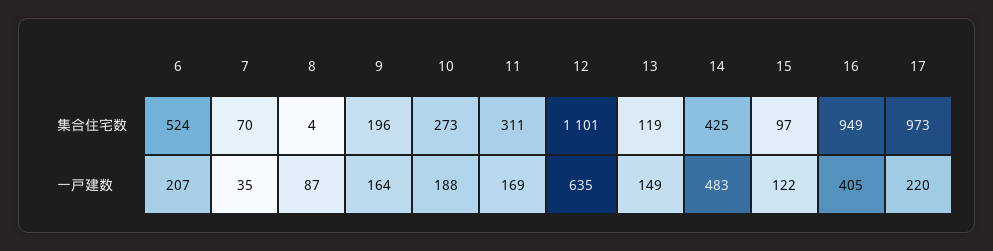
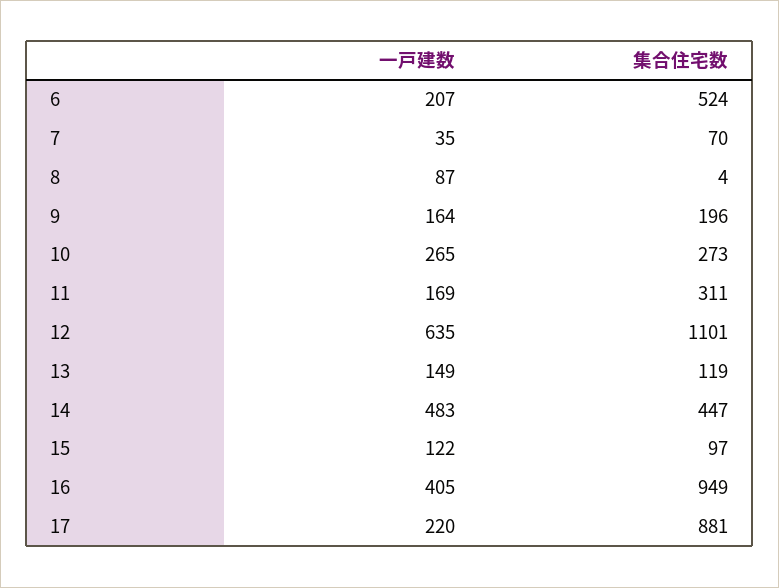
  {
    "6": {
      "集合住宅数": 524,
      "一戸建数": 207
    },
    "7": {
      "集合住宅数": 70,
      "一戸建数": 35
    },
    "8": {
      "集合住宅数": 4,
      "一戸建数": 87
    },
    "9": {
      "集合住宅数": 196,
      "一戸建数": 164
    },
    "10": {
      "集合住宅数": 273,
-     "一戸建数": 188
+     "一戸建数": 265
    },
    "11": {
      "集合住宅数": 311,
      "一戸建数": 169
    },
    "12": {
      "集合住宅数": 1101,
      "一戸建数": 635
    },
    "13": {
      "集合住宅数": 119,
      "一戸建数": 149
    },
    "14": {
-     "集合住宅数": 425,
+     "集合住宅数": 447,
      "一戸建数": 483
    },
    "15": {
      "集合住宅数": 97,
      "一戸建数": 122
    },
    "16": {
      "集合住宅数": 949,
      "一戸建数": 405
    },
    "17": {
-     "集合住宅数": 973,
+     "集合住宅数": 881,
      "一戸建数": 220
    }
  }

